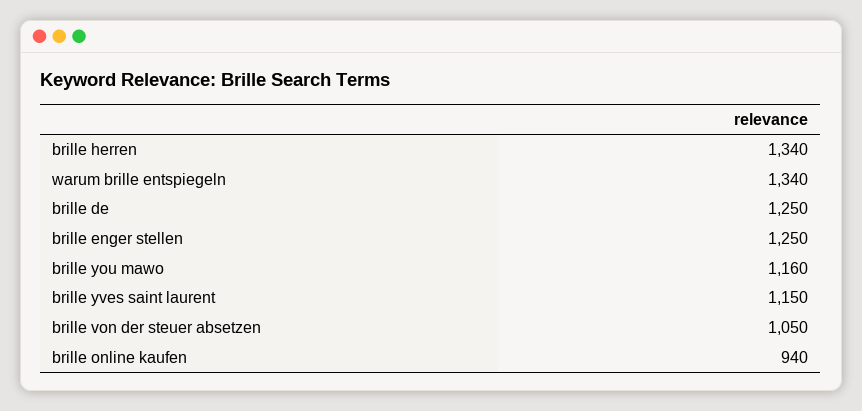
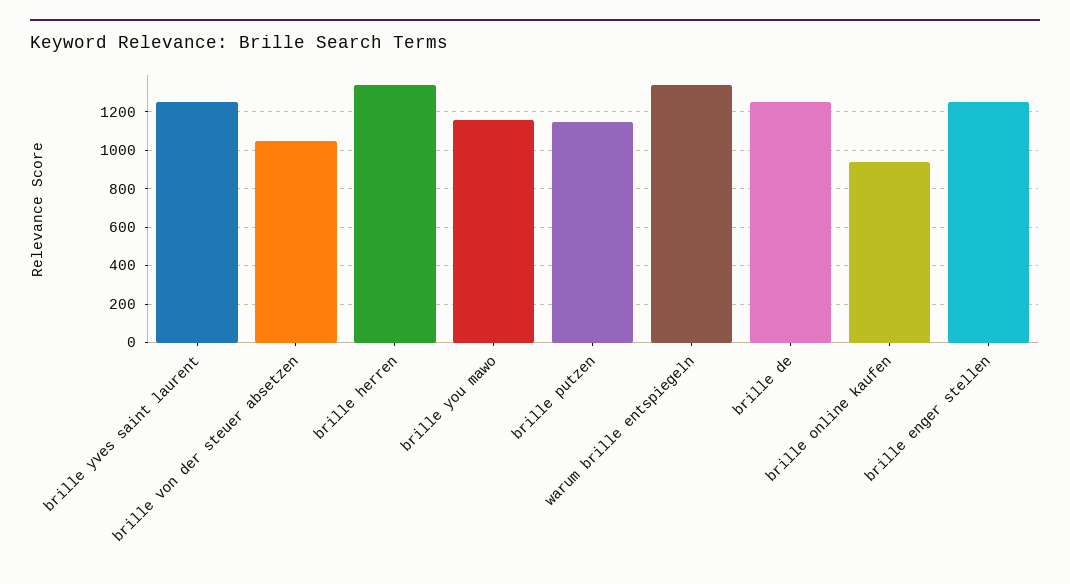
  {
    "brille herren": 1340,
    "warum brille entspiegeln": 1340,
    "brille de": 1250,
    "brille enger stellen": 1250,
    "brille you mawo": 1160,
-   "brille yves saint laurent": 1150,
+   "brille yves saint laurent": 1250,
    "brille von der steuer absetzen": 1050,
-   "brille online kaufen": 940
+   "brille online kaufen": 940,
+   "brille putzen": 1150
  }

